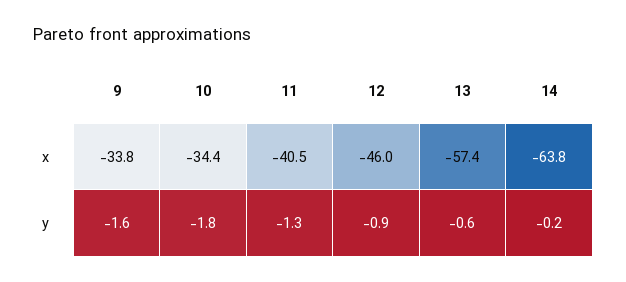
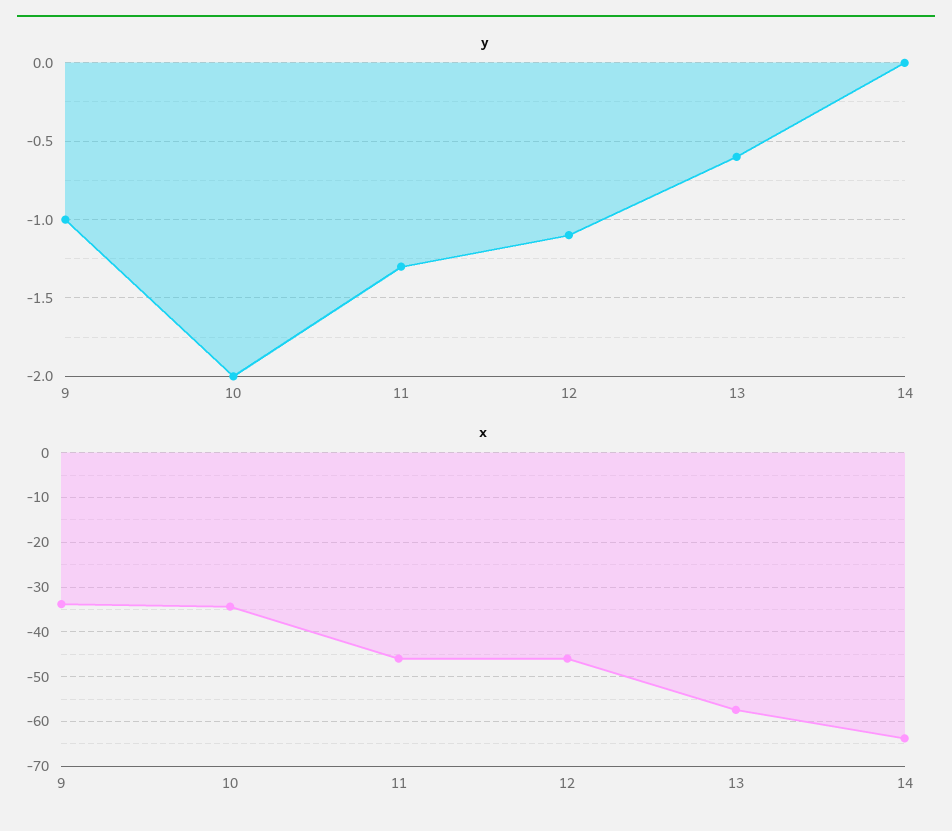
  {
    "x": {
      "9": -33.8,
      "10": -34.4,
-     "11": -40.5,
+     "11": -46,
      "12": -46,
      "13": -57.4,
      "14": -63.8
    },
    "y": {
-     "9": -1.6,
+     "9": -1,
-     "10": -1.8,
+     "10": -2,
      "11": -1.3,
-     "12": -0.9,
+     "12": -1.1,
      "13": -0.6,
-     "14": -0.2
+     "14": 0
    }
  }

